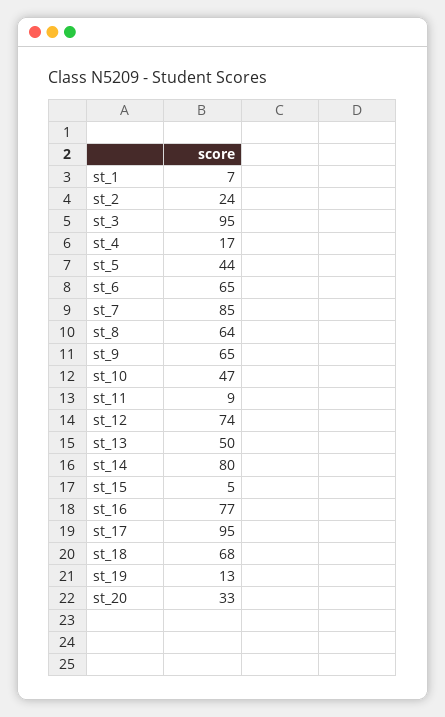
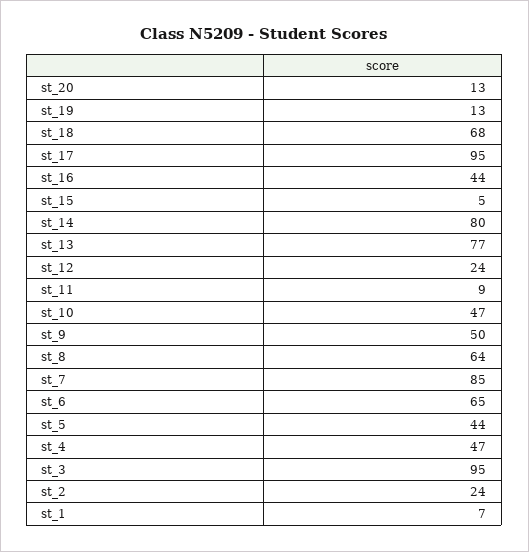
  {
    "st_1": 7,
    "st_2": 24,
    "st_3": 95,
-   "st_4": 17,
+   "st_4": 47,
    "st_5": 44,
    "st_6": 65,
    "st_7": 85,
    "st_8": 64,
-   "st_9": 65,
+   "st_9": 50,
    "st_10": 47,
    "st_11": 9,
-   "st_12": 74,
+   "st_12": 24,
-   "st_13": 50,
+   "st_13": 77,
    "st_14": 80,
    "st_15": 5,
-   "st_16": 77,
+   "st_16": 44,
    "st_17": 95,
    "st_18": 68,
    "st_19": 13,
-   "st_20": 33
+   "st_20": 13
  }

